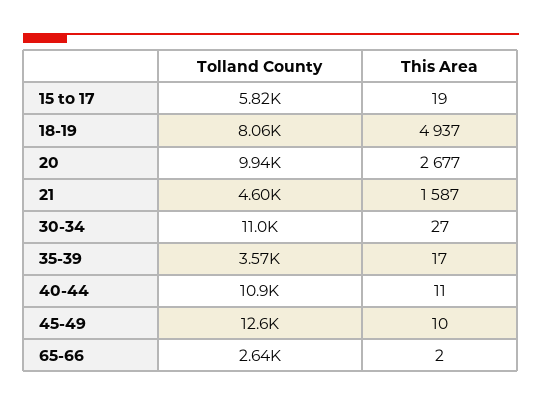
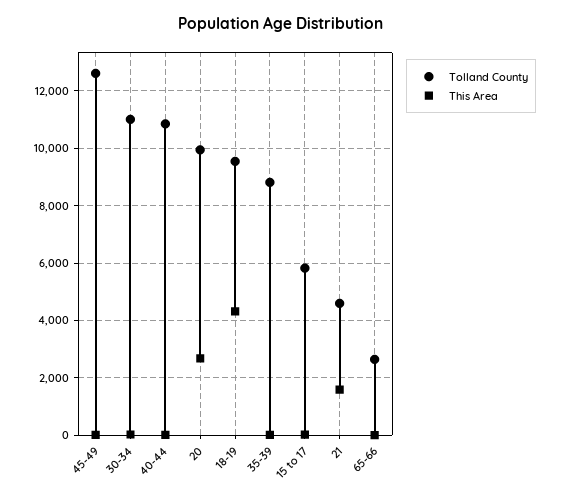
  {
    "Tolland County": {
      "15 to 17": 5820,
-     "18-19": 8060,
+     "18-19": 9500,
      "20": 9940,
      "21": 4600,
      "30-34": 11000,
-     "35-39": 3570,
+     "35-39": 8750,
      "40-44": 10900,
      "45-49": 12600,
      "65-66": 2640
    },
    "This Area": {
      "15 to 17": 19,
-     "18-19": 4937,
+     "18-19": 4250,
      "20": 2677,
      "21": 1587,
      "30-34": 27,
      "35-39": 17,
      "40-44": 11,
      "45-49": 10,
      "65-66": 2
    }
  }

